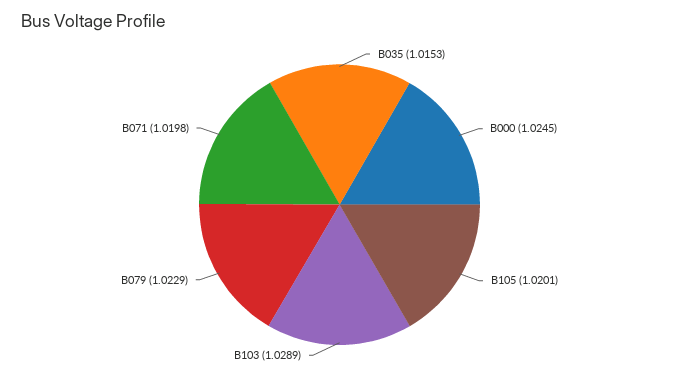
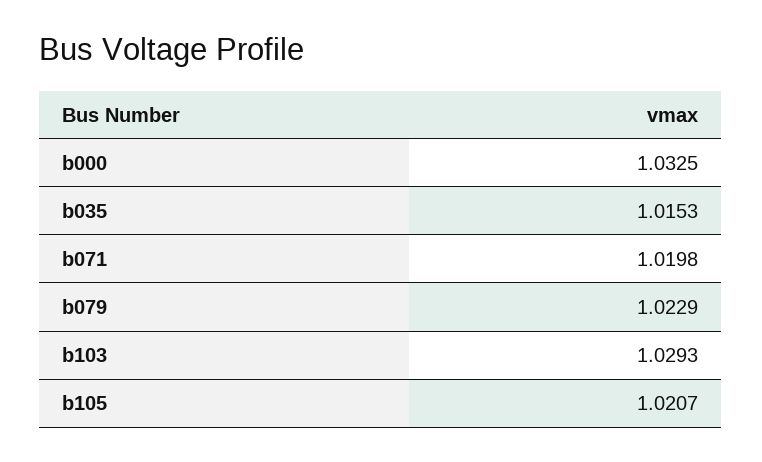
  {
    "B035": 1.0153,
-   "B000": 1.0245,
+   "B000": 1.0325,
-   "B105": 1.0201,
+   "B105": 1.0207,
-   "B103": 1.0289,
+   "B103": 1.0293,
    "B079": 1.0229,
    "B071": 1.0198
  }

